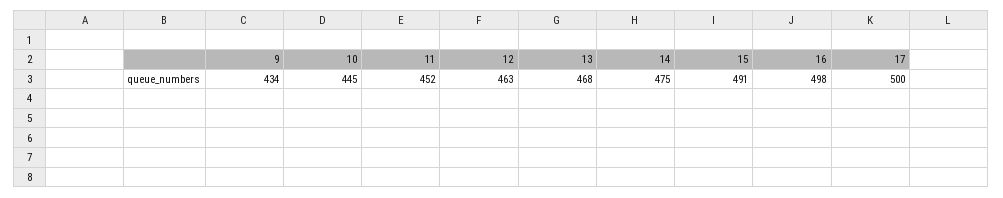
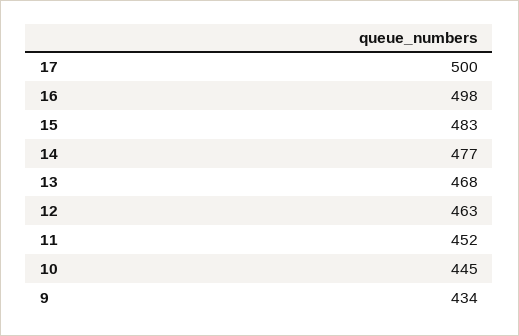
  {
    "9": 434,
    "10": 445,
    "11": 452,
    "12": 463,
    "13": 468,
-   "14": 475,
+   "14": 477,
-   "15": 491,
+   "15": 483,
    "16": 498,
    "17": 500
  }

